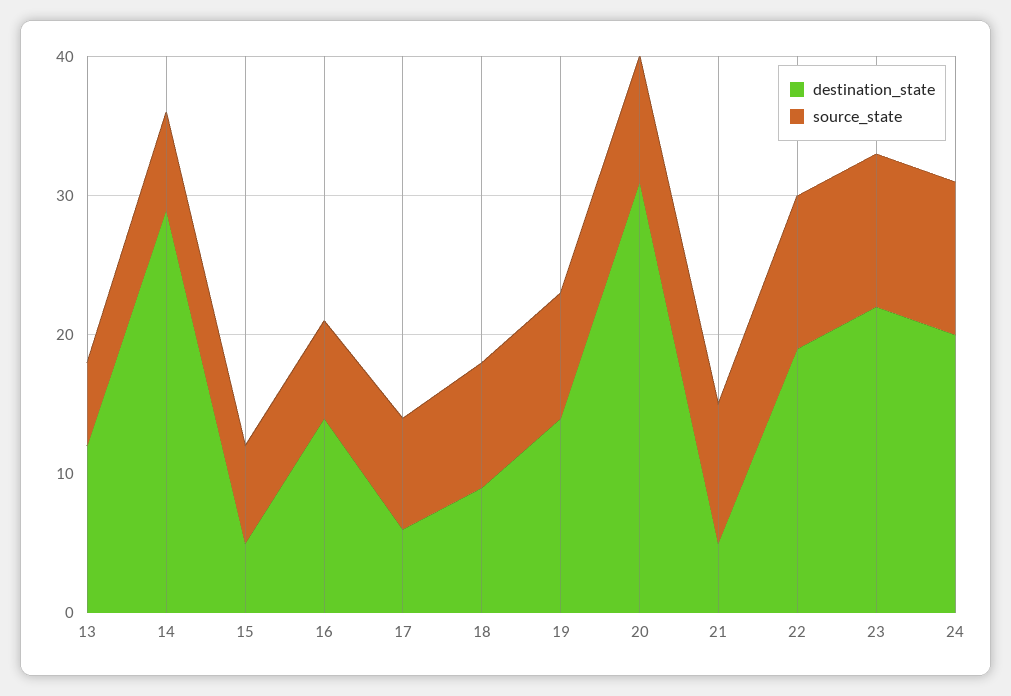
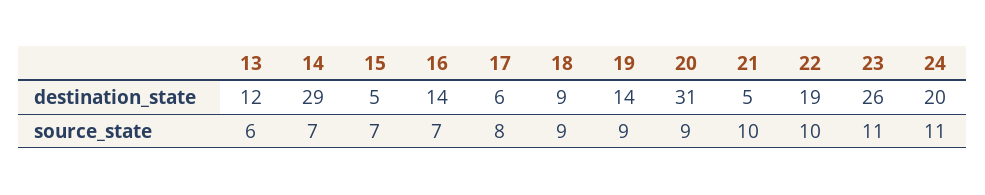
  {
    "destination_state": {
      "13": 12,
      "14": 29,
      "15": 5,
      "16": 14,
      "17": 6,
      "18": 9,
      "19": 14,
      "20": 31,
      "21": 5,
      "22": 19,
-     "23": 22,
+     "23": 26,
      "24": 20
    },
    "source_state": {
      "13": 6,
      "14": 7,
      "15": 7,
      "16": 7,
      "17": 8,
      "18": 9,
      "19": 9,
      "20": 9,
      "21": 10,
-     "22": 11,
+     "22": 10,
      "23": 11,
      "24": 11
    }
  }

